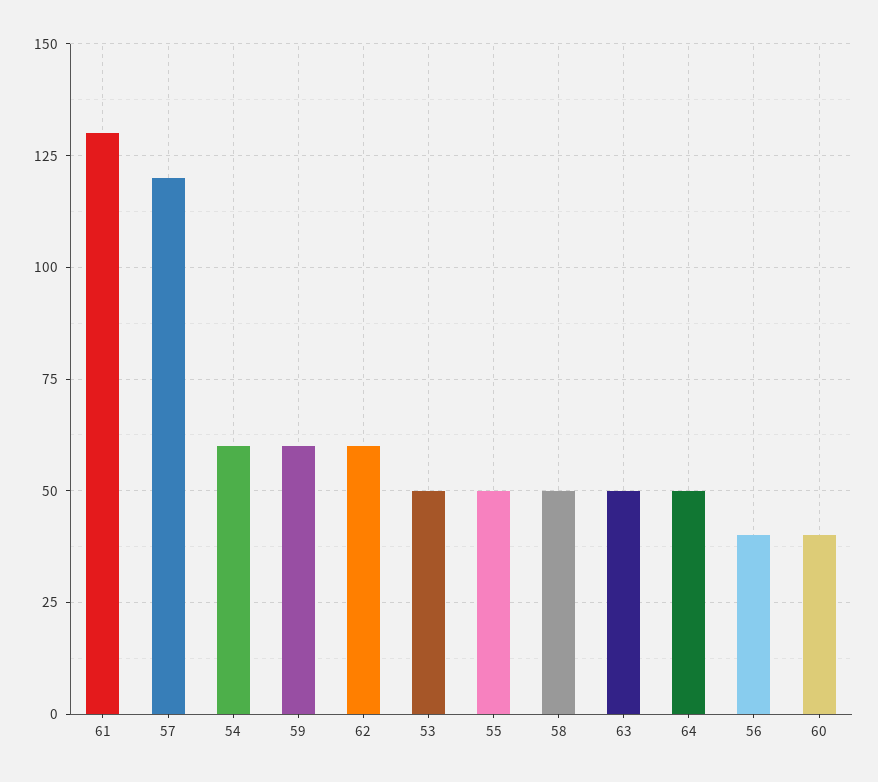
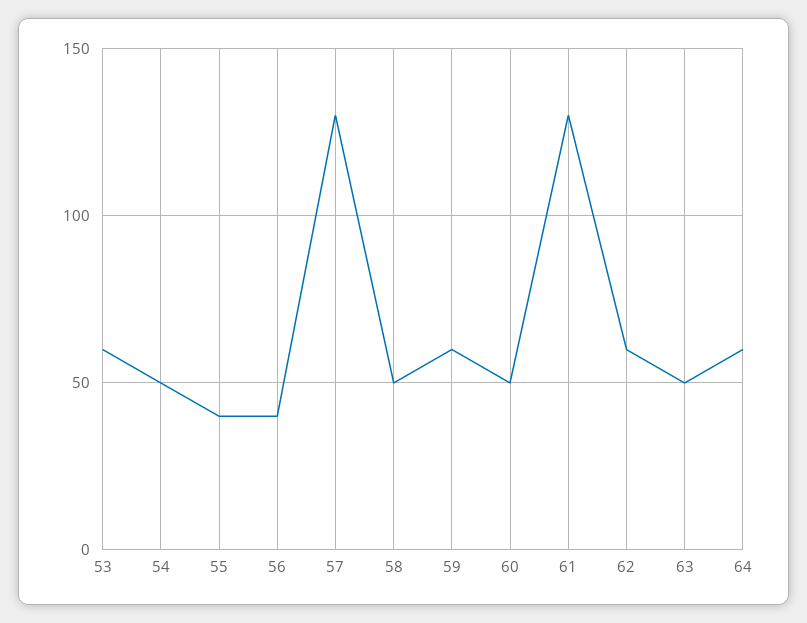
  {
    "61": 130,
-   "57": 120,
+   "57": 130,
-   "54": 60,
+   "54": 50,
    "59": 60,
    "62": 60,
-   "53": 50,
+   "53": 60,
-   "55": 50,
+   "55": 40,
    "58": 50,
    "63": 50,
-   "64": 50,
+   "64": 60,
    "56": 40,
-   "60": 40
+   "60": 50
  }

